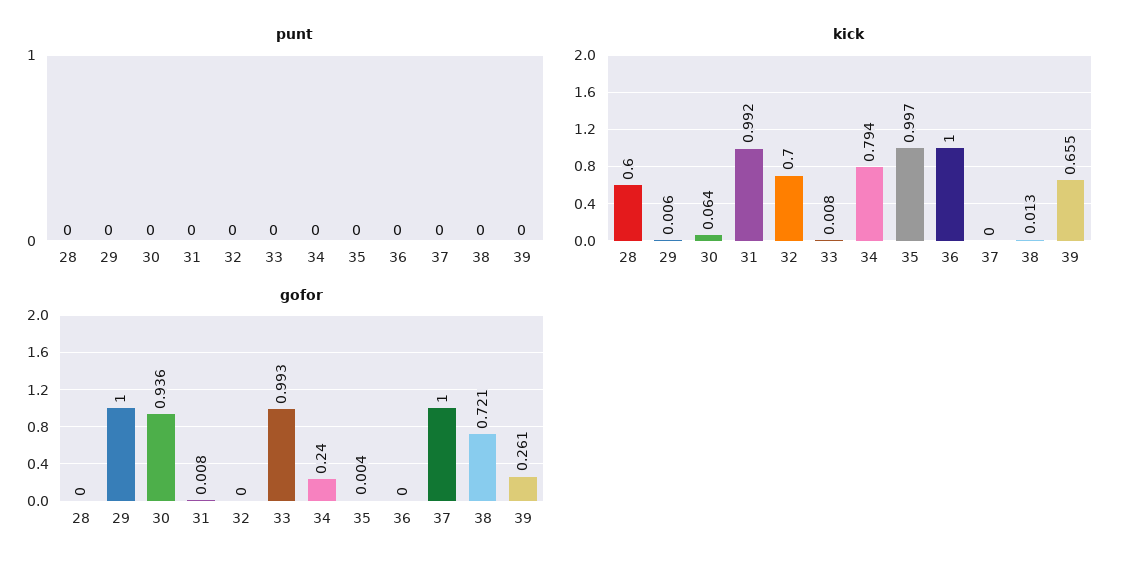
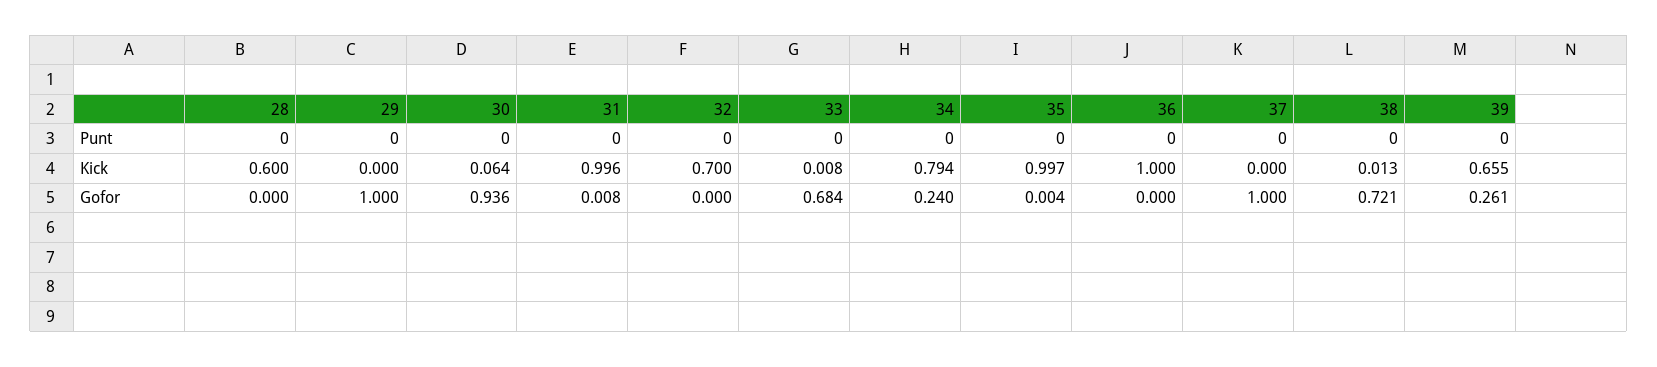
  {
    "punt": {
      "28": 0,
      "29": 0,
      "30": 0,
      "31": 0,
      "32": 0,
      "33": 0,
      "34": 0,
      "35": 0,
      "36": 0,
      "37": 0,
      "38": 0,
      "39": 0
    },
    "kick": {
      "28": 0.6,
-     "29": 0.006,
+     "29": 0,
      "30": 0.064,
-     "31": 0.992,
+     "31": 0.996,
      "32": 0.7,
      "33": 0.008,
      "34": 0.794,
      "35": 0.997,
      "36": 1,
      "37": 0,
      "38": 0.013,
      "39": 0.655
    },
    "gofor": {
      "28": 0,
      "29": 1,
      "30": 0.936,
      "31": 0.008,
      "32": 0,
-     "33": 0.993,
+     "33": 0.684,
      "34": 0.24,
      "35": 0.004,
      "36": 0,
      "37": 1,
      "38": 0.721,
      "39": 0.261
    }
  }

